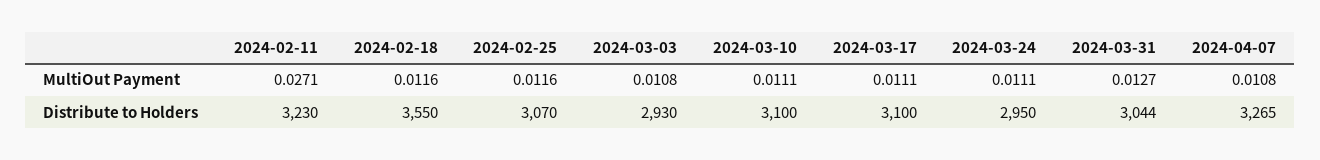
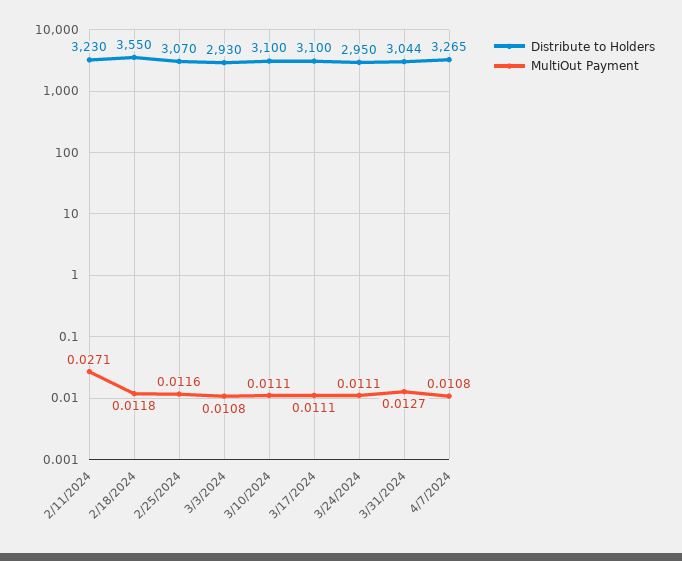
  {
    "MultiOut Payment": {
      "2024-02-11": 0.0271,
-     "2024-02-18": 0.0116,
+     "2024-02-18": 0.0118,
      "2024-02-25": 0.0116,
      "2024-03-03": 0.0108,
      "2024-03-10": 0.0111,
      "2024-03-17": 0.0111,
      "2024-03-24": 0.0111,
      "2024-03-31": 0.0127,
      "2024-04-07": 0.0108
    },
    "Distribute to Holders": {
      "2024-02-11": 3230,
      "2024-02-18": 3550,
      "2024-02-25": 3070,
      "2024-03-03": 2930,
      "2024-03-10": 3100,
      "2024-03-17": 3100,
      "2024-03-24": 2950,
      "2024-03-31": 3044,
      "2024-04-07": 3265
    }
  }

